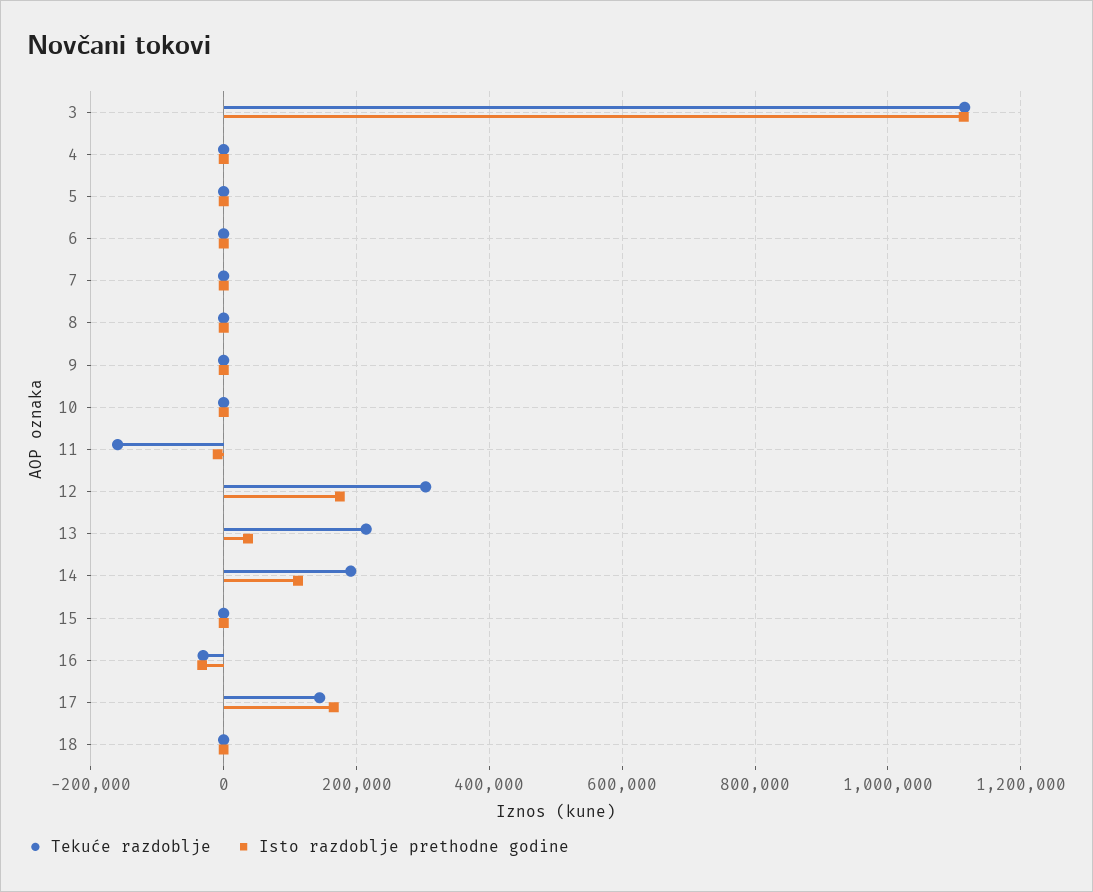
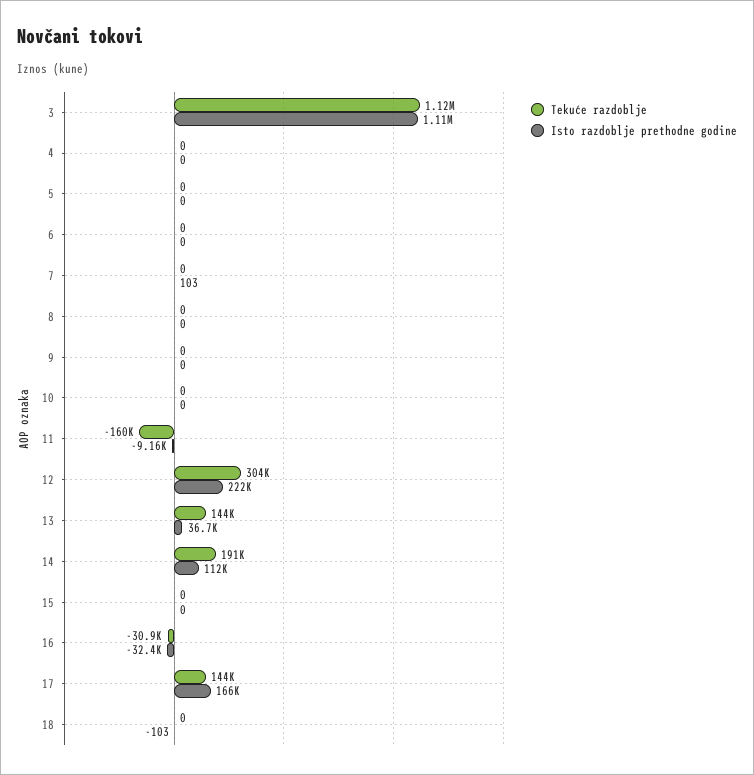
  {
    "Tekuće razdoblje": {
      "3": 1120000,
      "4": 0,
      "5": 0,
      "6": 0,
      "7": 0,
      "8": 0,
      "9": 0,
      "10": 0,
      "11": -160000,
      "12": 304000,
-     "13": 220000,
+     "13": 144000,
      "14": 191000,
      "15": 0,
      "16": -30900,
      "17": 144000,
      "18": 0
    },
    "Isto razdoblje prethodne godine": {
      "3": 1110000,
      "4": 0,
      "5": 0,
      "6": 0,
      "7": 103,
      "8": 0,
      "9": 0,
      "10": 0,
      "11": -9160,
-     "12": 180000,
+     "12": 222000,
      "13": 36700,
      "14": 112000,
      "15": 0,
      "16": -32400,
      "17": 166000,
      "18": -103
    }
  }

